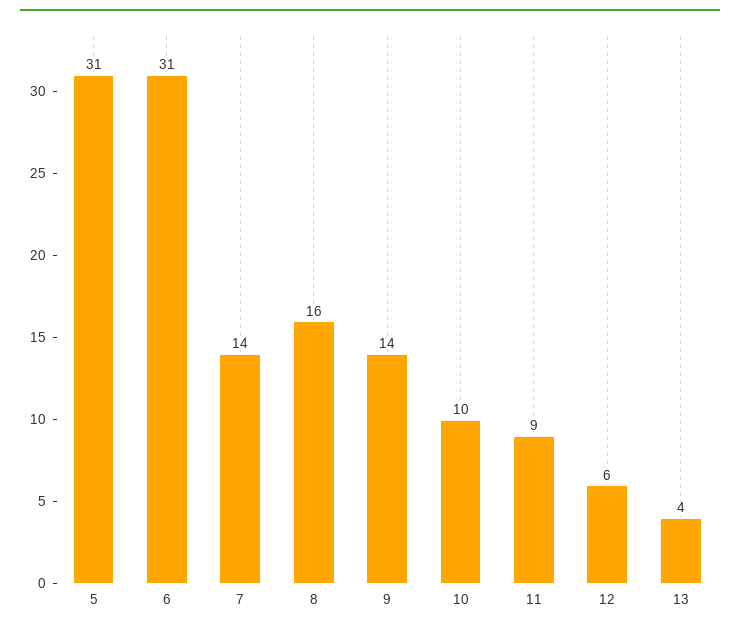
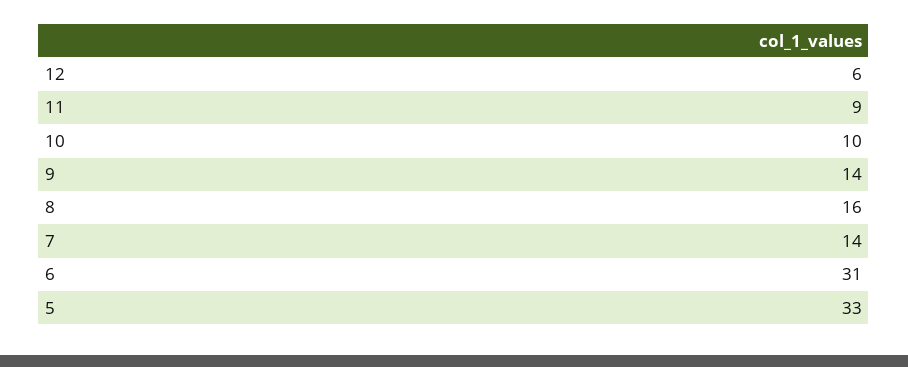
  {
-   "5": 31,
+   "5": 33,
    "6": 31,
    "7": 14,
    "8": 16,
    "9": 14,
    "10": 10,
    "11": 9,
-   "12": 6,
+   "12": 6
-   "13": 4
  }

